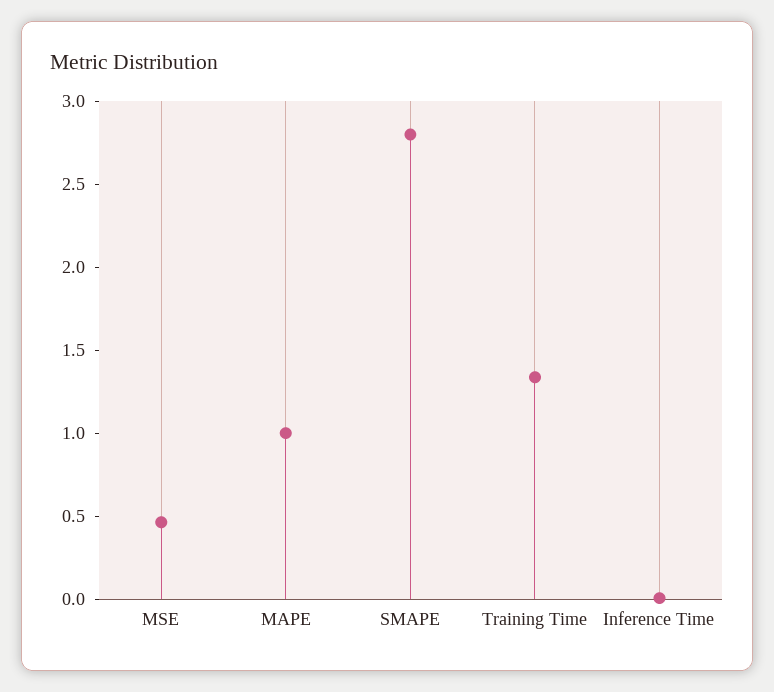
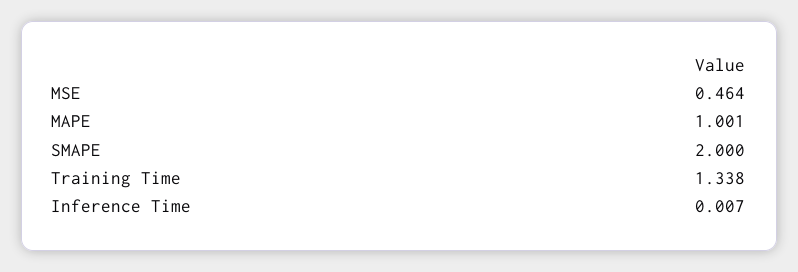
  {
    "MSE": 0.464,
    "MAPE": 1.001,
-   "SMAPE": 2.8,
+   "SMAPE": 2,
    "Training Time": 1.338,
    "Inference Time": 0.007
  }

